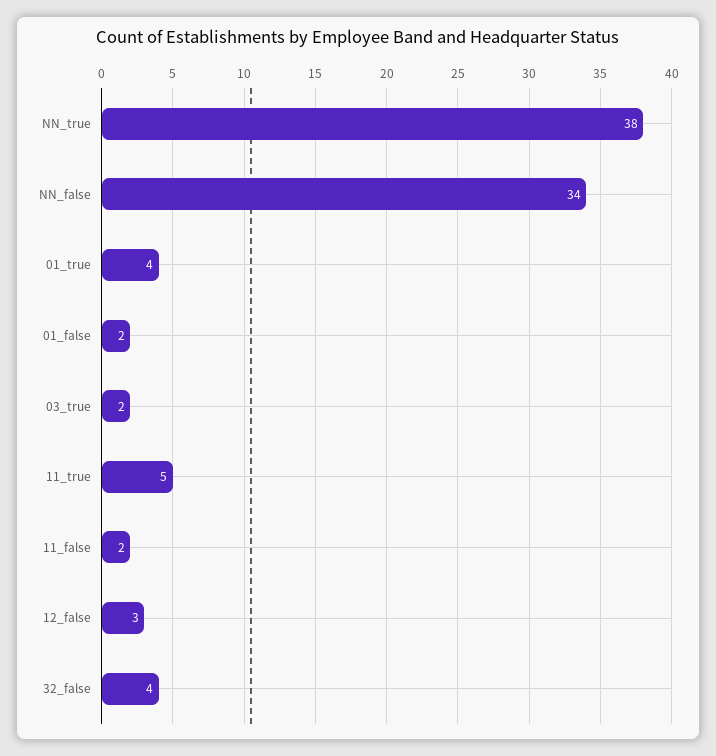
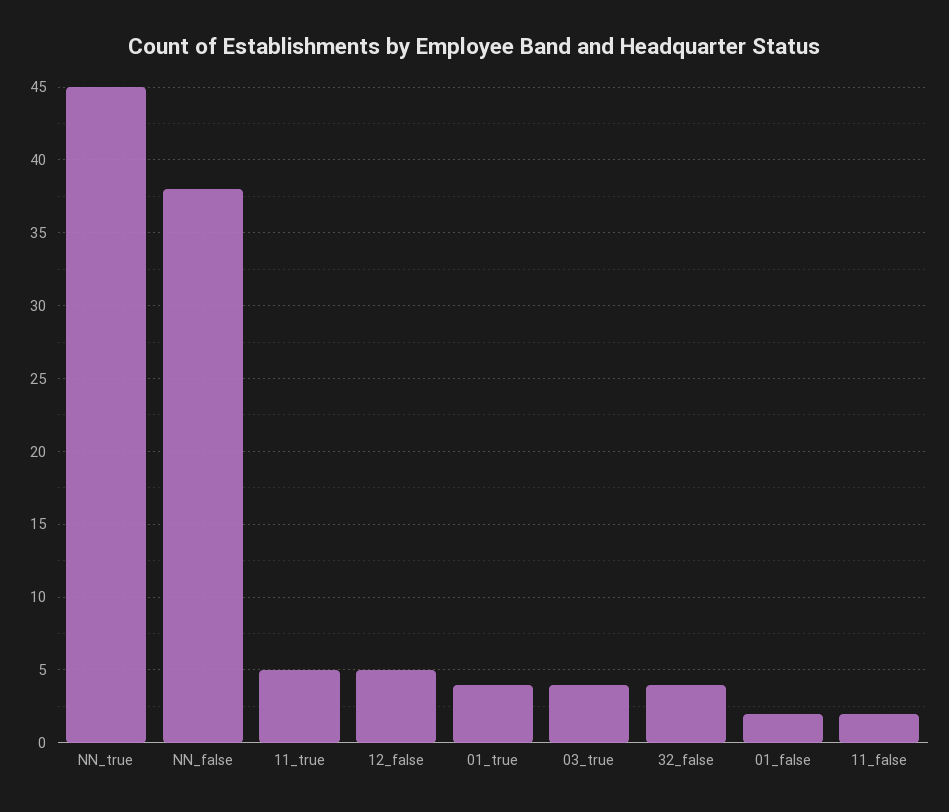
  {
-   "NN_true": 38,
+   "NN_true": 45,
-   "NN_false": 34,
+   "NN_false": 38,
    "01_true": 4,
    "01_false": 2,
-   "03_true": 2,
+   "03_true": 4,
    "11_true": 5,
    "11_false": 2,
-   "12_false": 3,
+   "12_false": 5,
    "32_false": 4
  }

